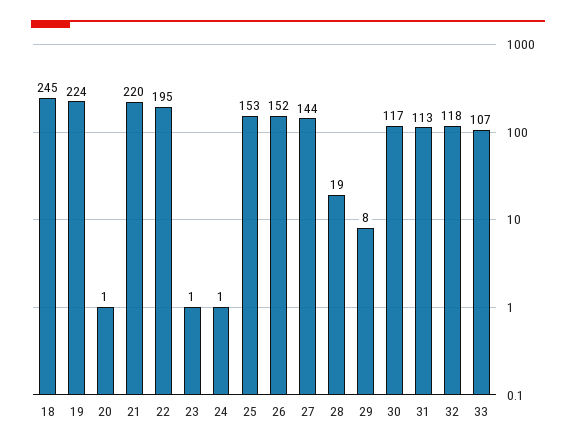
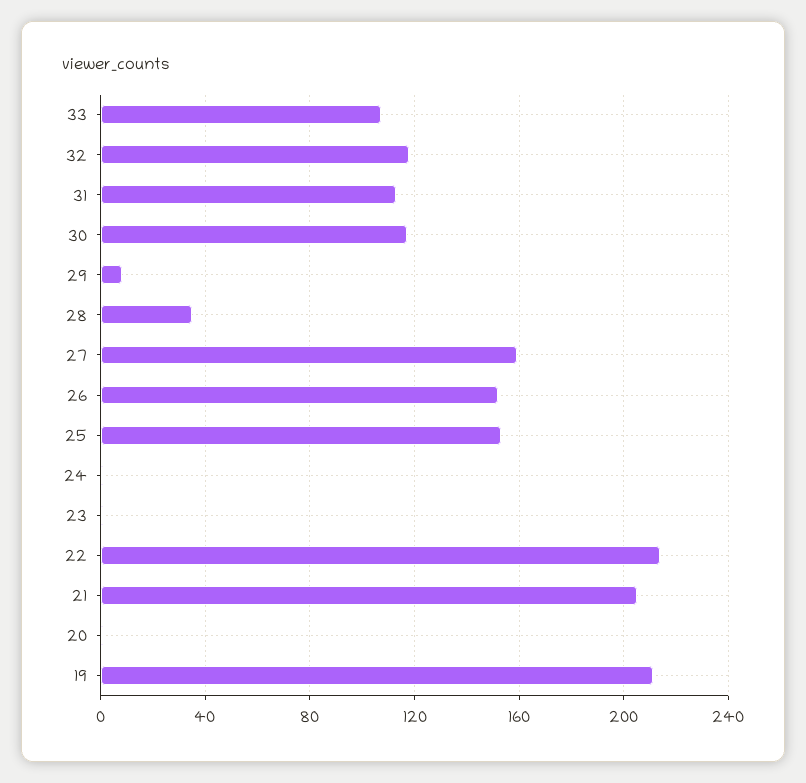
  {
-   "18": 245,
-   "19": 224,
+   "19": 210,
    "20": 1,
-   "21": 220,
+   "21": 205,
-   "22": 195,
+   "22": 215,
    "23": 1,
    "24": 1,
    "25": 153,
    "26": 152,
-   "27": 144,
+   "27": 160,
-   "28": 19,
+   "28": 35,
    "29": 8,
    "30": 117,
    "31": 113,
    "32": 118,
    "33": 107
  }

